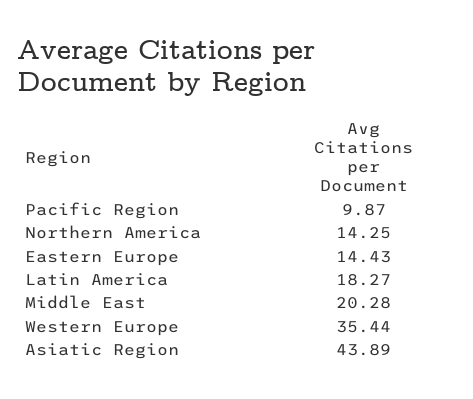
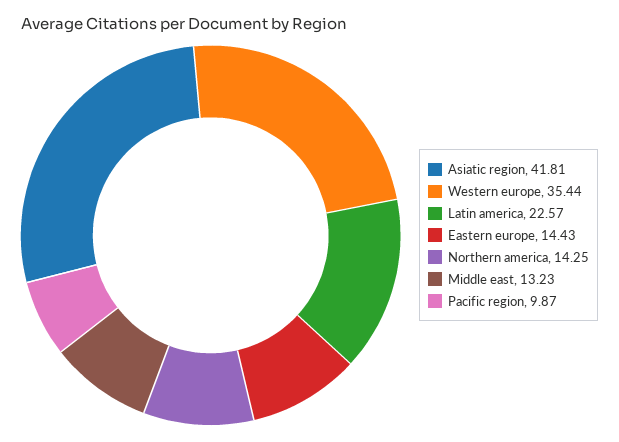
  {
    "Pacific Region": 9.87,
    "Northern America": 14.25,
    "Eastern Europe": 14.43,
-   "Latin America": 18.27,
+   "Latin America": 22.57,
-   "Middle East": 20.28,
+   "Middle East": 13.23,
    "Western Europe": 35.44,
-   "Asiatic Region": 43.89
+   "Asiatic Region": 41.81
  }

